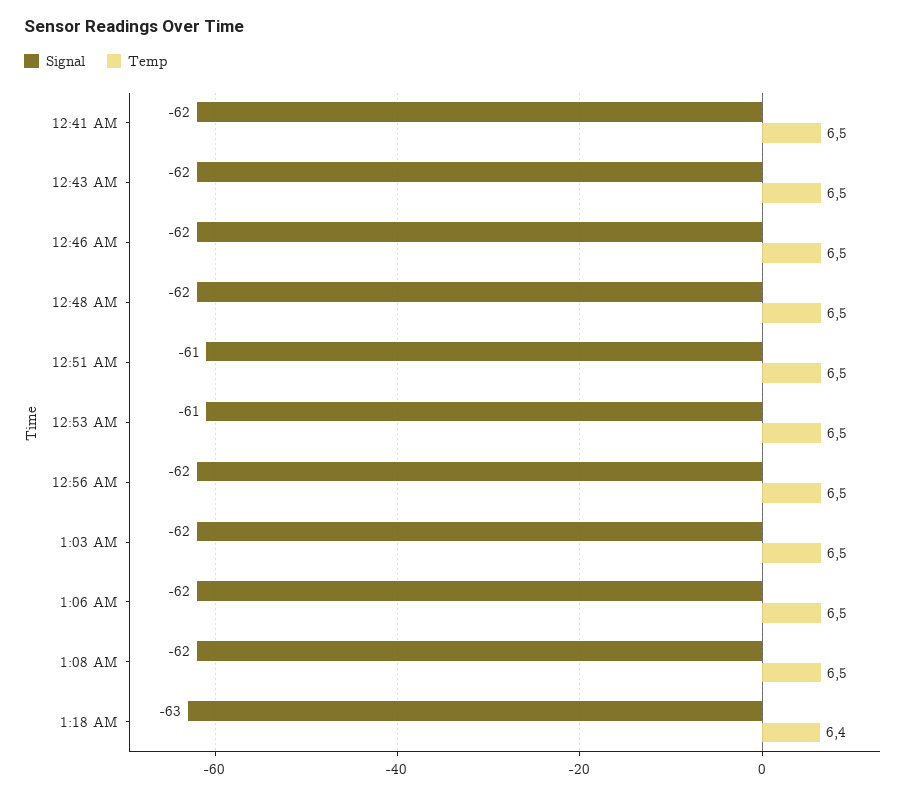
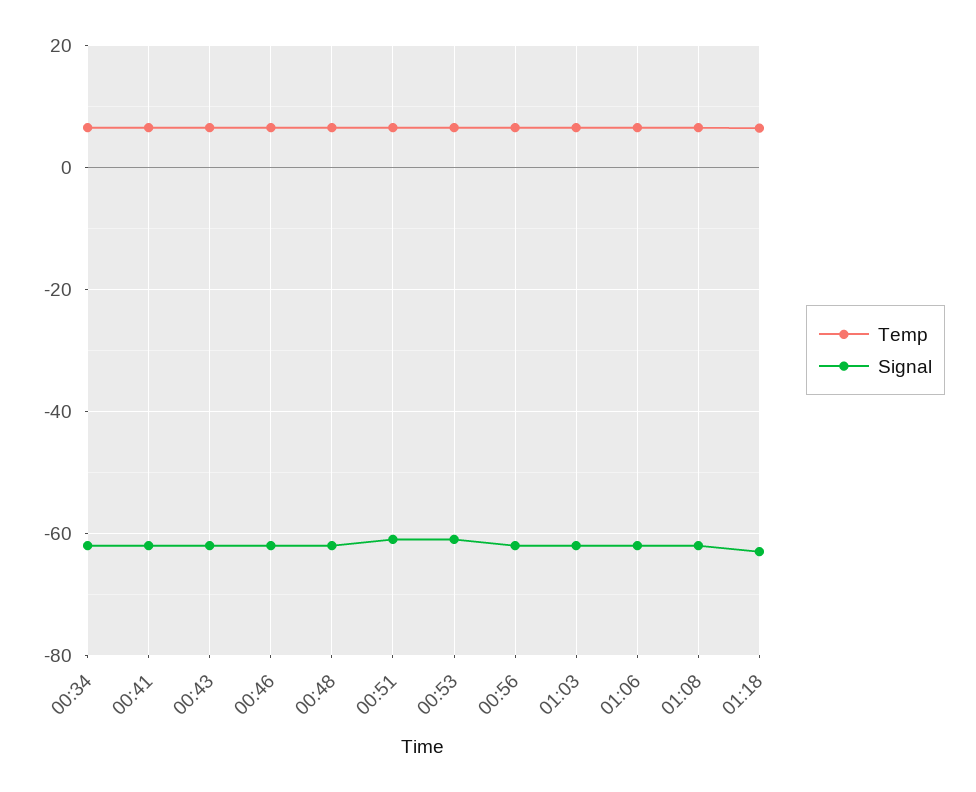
  {
    "Signal": {
      "12:41 AM": -62,
      "12:43 AM": -62,
      "12:46 AM": -62,
      "12:48 AM": -62,
      "12:51 AM": -61,
      "12:53 AM": -61,
      "12:56 AM": -62,
      "1:03 AM": -62,
      "1:06 AM": -62,
      "1:08 AM": -62,
-     "1:18 AM": -63
+     "1:18 AM": -63,
+     "00:34": -62
    },
    "Temp": {
      "12:41 AM": 6.5,
      "12:43 AM": 6.5,
      "12:46 AM": 6.5,
      "12:48 AM": 6.5,
      "12:51 AM": 6.5,
      "12:53 AM": 6.5,
      "12:56 AM": 6.5,
      "1:03 AM": 6.5,
      "1:06 AM": 6.5,
      "1:08 AM": 6.5,
-     "1:18 AM": 6.4
+     "1:18 AM": 6.4,
+     "00:34": 6
    }
  }

